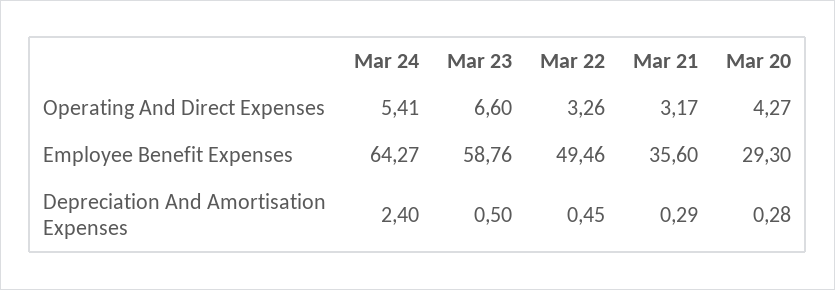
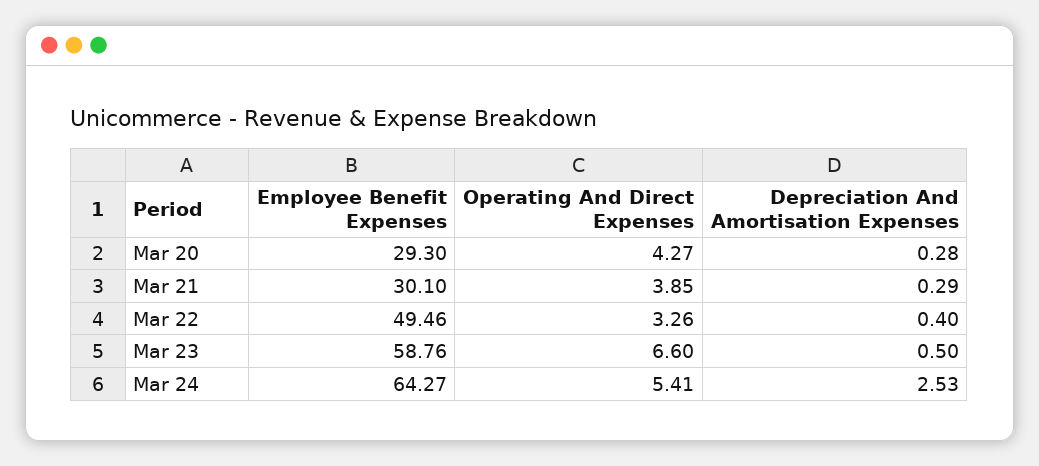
  {
    "Mar 24": {
      "Operating And Direct Expenses": 5.41,
      "Employee Benefit Expenses": 64.27,
-     "Depreciation And Amortisation Expenses": 2.4
+     "Depreciation And Amortisation Expenses": 2.53
    },
    "Mar 23": {
      "Operating And Direct Expenses": 6.6,
      "Employee Benefit Expenses": 58.76,
      "Depreciation And Amortisation Expenses": 0.5
    },
    "Mar 22": {
      "Operating And Direct Expenses": 3.26,
      "Employee Benefit Expenses": 49.46,
-     "Depreciation And Amortisation Expenses": 0.45
+     "Depreciation And Amortisation Expenses": 0.4
    },
    "Mar 21": {
-     "Operating And Direct Expenses": 3.17,
+     "Operating And Direct Expenses": 3.85,
-     "Employee Benefit Expenses": 35.6,
+     "Employee Benefit Expenses": 30.1,
      "Depreciation And Amortisation Expenses": 0.29
    },
    "Mar 20": {
      "Operating And Direct Expenses": 4.27,
      "Employee Benefit Expenses": 29.3,
      "Depreciation And Amortisation Expenses": 0.28
    }
  }

